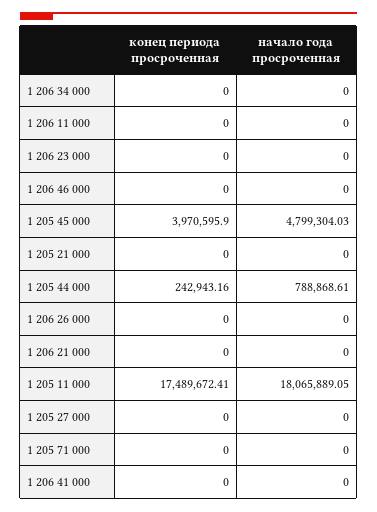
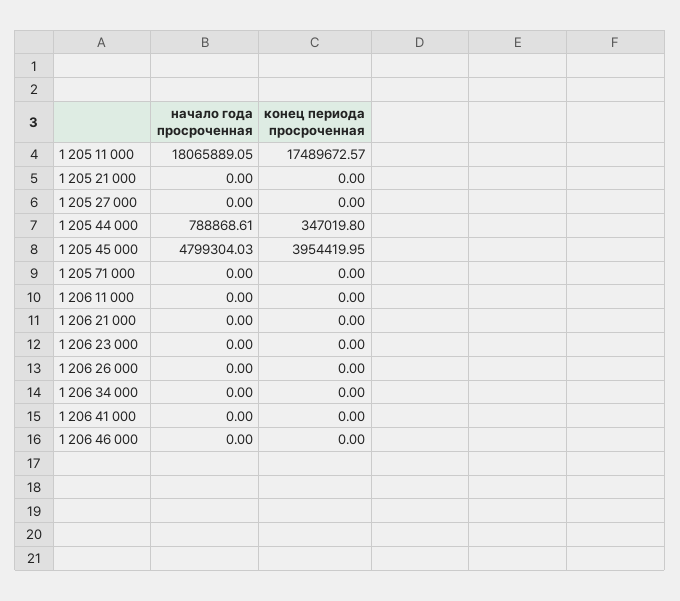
  {
    "конец периода просроченная": {
      "1 206 34 000": 0,
      "1 206 11 000": 0,
      "1 206 23 000": 0,
      "1 206 46 000": 0,
-     "1 205 45 000": 3970595.9,
+     "1 205 45 000": 3954419.95,
      "1 205 21 000": 0,
-     "1 205 44 000": 242943.16,
+     "1 205 44 000": 347019.8,
      "1 206 26 000": 0,
      "1 206 21 000": 0,
-     "1 205 11 000": 17489672.41,
+     "1 205 11 000": 17489672.57,
      "1 205 27 000": 0,
      "1 205 71 000": 0,
      "1 206 41 000": 0
    },
    "начало года просроченная": {
      "1 206 34 000": 0,
      "1 206 11 000": 0,
      "1 206 23 000": 0,
      "1 206 46 000": 0,
      "1 205 45 000": 4799304.03,
      "1 205 21 000": 0,
      "1 205 44 000": 788868.61,
      "1 206 26 000": 0,
      "1 206 21 000": 0,
      "1 205 11 000": 18065889.05,
      "1 205 27 000": 0,
      "1 205 71 000": 0,
      "1 206 41 000": 0
    }
  }

